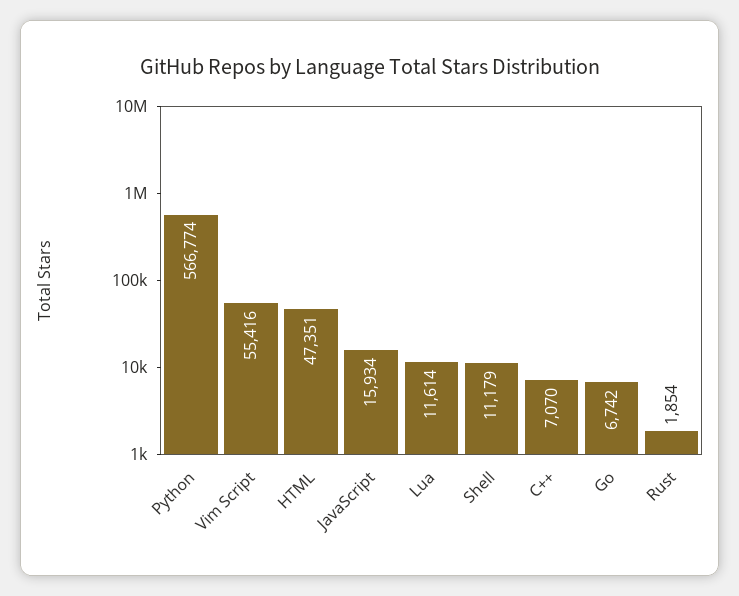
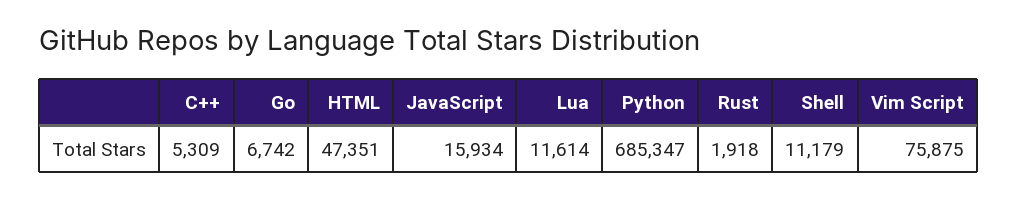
  {
-   "Python": 566774,
+   "Python": 685347,
-   "Vim Script": 55416,
+   "Vim Script": 75875,
    "HTML": 47351,
    "JavaScript": 15934,
    "Lua": 11614,
    "Shell": 11179,
-   "C++": 7070,
+   "C++": 5309,
    "Go": 6742,
-   "Rust": 1854
+   "Rust": 1918
  }

